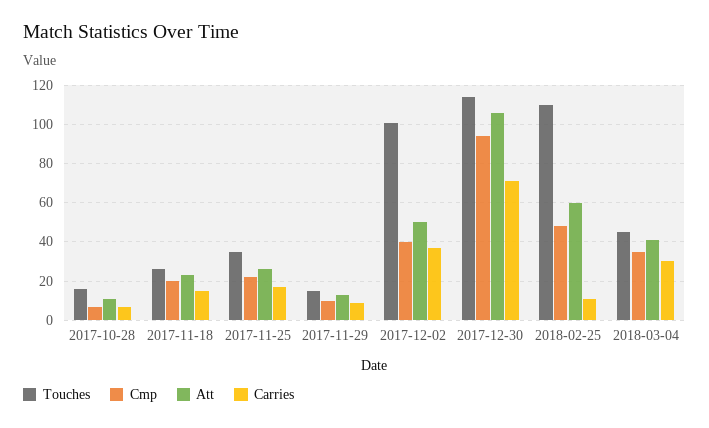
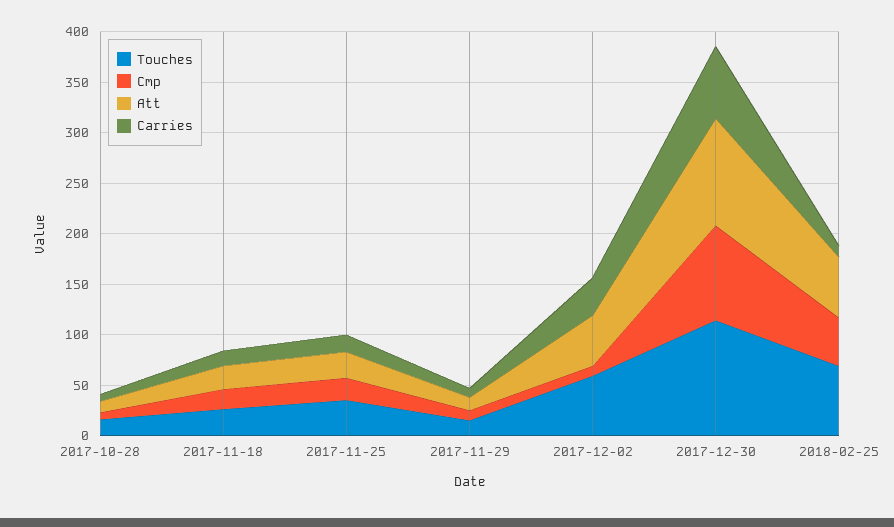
  {
    "Touches": {
      "2017-10-28": 15,
      "2017-11-18": 25,
      "2017-11-25": 35,
      "2017-11-29": 15,
-     "2017-12-02": 100,
+     "2017-12-02": 60,
      "2017-12-30": 115,
-     "2018-02-25": 110,
+     "2018-02-25": 70
-     "2018-03-04": 45
    },
    "Cmp": {
      "2017-10-28": 5,
      "2017-11-18": 20,
      "2017-11-25": 20,
      "2017-11-29": 10,
-     "2017-12-02": 40,
+     "2017-12-02": 10,
      "2017-12-30": 95,
-     "2018-02-25": 50,
+     "2018-02-25": 50
-     "2018-03-04": 35
    },
    "Att": {
      "2017-10-28": 10,
      "2017-11-18": 25,
      "2017-11-25": 25,
      "2017-11-29": 15,
      "2017-12-02": 50,
      "2017-12-30": 105,
-     "2018-02-25": 60,
+     "2018-02-25": 60
-     "2018-03-04": 40
    },
    "Carries": {
      "2017-10-28": 5,
      "2017-11-18": 15,
      "2017-11-25": 15,
      "2017-11-29": 10,
      "2017-12-02": 35,
      "2017-12-30": 70,
-     "2018-02-25": 10,
+     "2018-02-25": 10
-     "2018-03-04": 30
    }
  }

